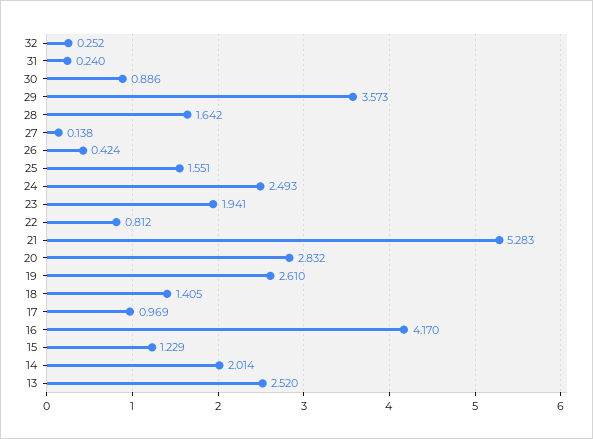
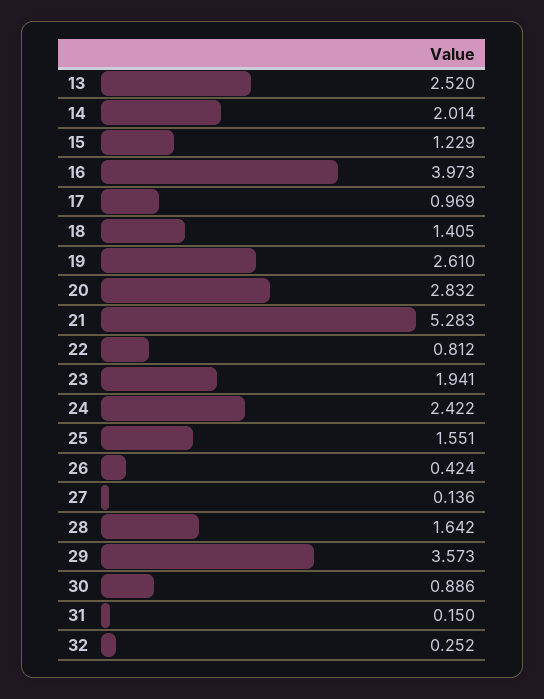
  {
    "32": 0.252,
-   "31": 0.24,
+   "31": 0.15,
    "30": 0.886,
    "29": 3.573,
    "28": 1.642,
-   "27": 0.138,
+   "27": 0.136,
    "26": 0.424,
    "25": 1.551,
-   "24": 2.493,
+   "24": 2.422,
    "23": 1.941,
    "22": 0.812,
    "21": 5.283,
    "20": 2.832,
    "19": 2.61,
    "18": 1.405,
    "17": 0.969,
-   "16": 4.17,
+   "16": 3.973,
    "15": 1.229,
    "14": 2.014,
    "13": 2.52
  }

